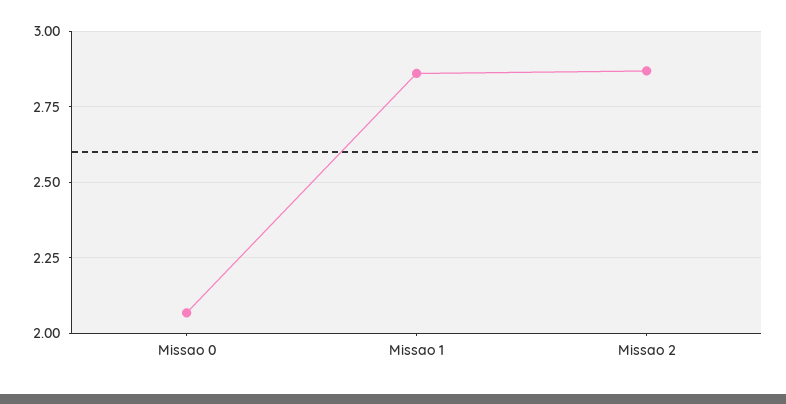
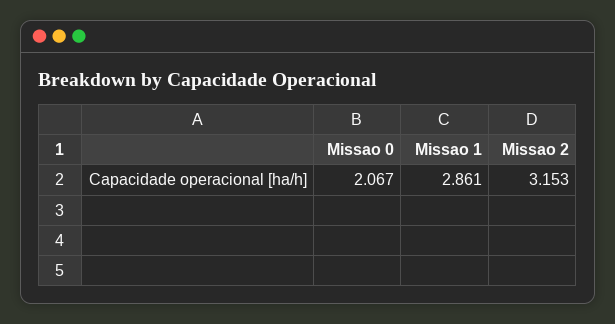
  {
    "Missao 0": 2.067,
    "Missao 1": 2.861,
-   "Missao 2": 2.875
+   "Missao 2": 3.153
  }

